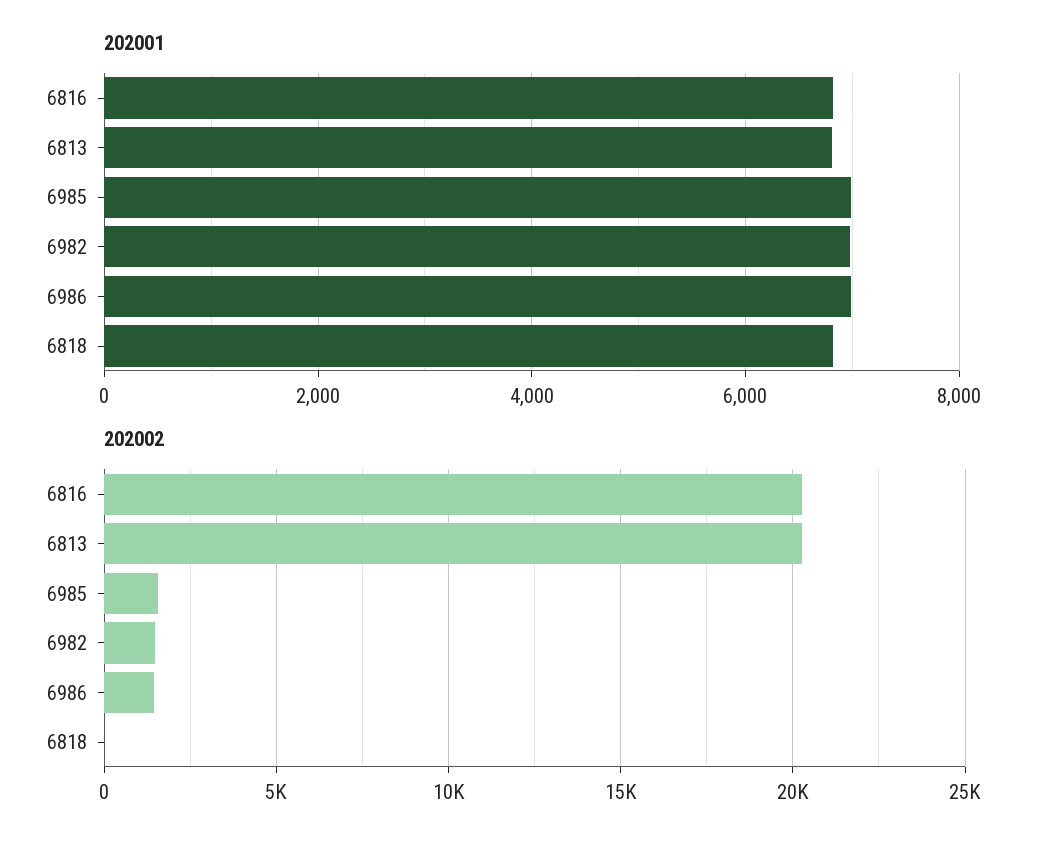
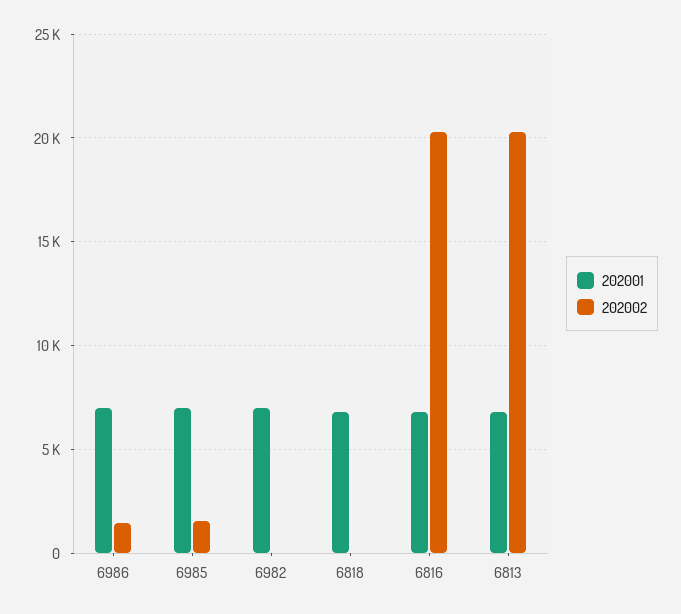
  {
    "202001": {
      "6816": 6800,
      "6813": 6800,
      "6985": 7000,
      "6982": 7000,
      "6986": 7000,
      "6818": 6800
    },
    "202002": {
      "6816": 20500,
      "6813": 20500,
      "6985": 1500,
-     "6982": 1500,
+     "6982": 0,
      "6986": 1500,
      "6818": 0
    }
  }

